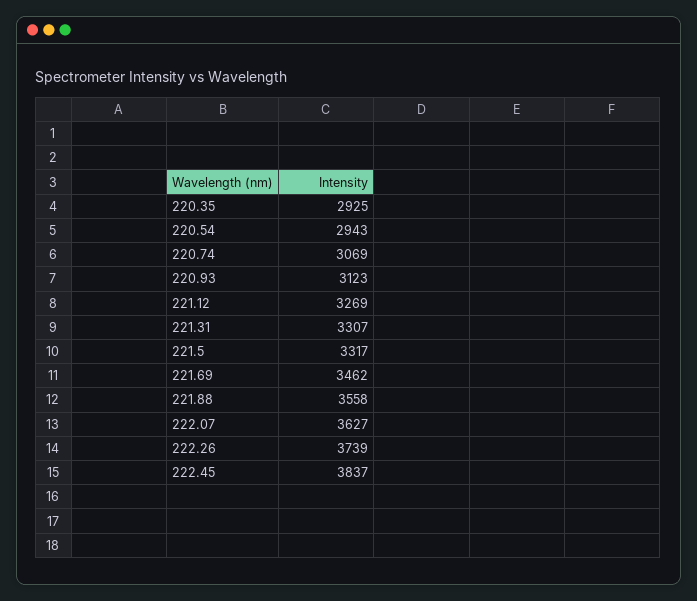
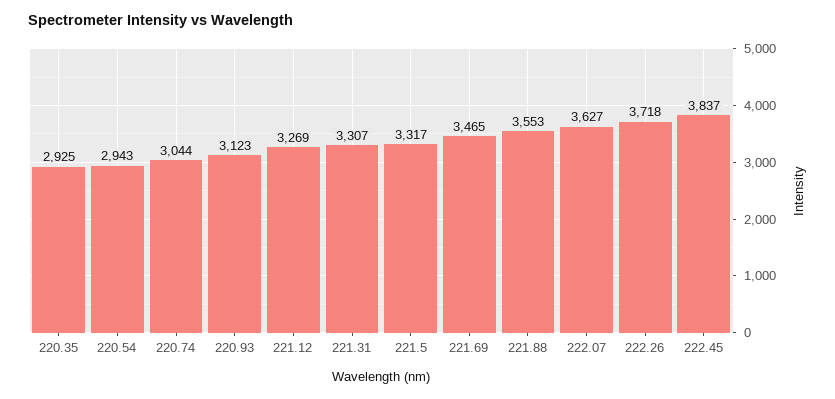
  {
    "220.35": 2925,
    "220.54": 2943,
-   "220.74": 3069,
+   "220.74": 3044,
    "220.93": 3123,
    "221.12": 3269,
    "221.31": 3307,
    "221.5": 3317,
-   "221.69": 3462,
+   "221.69": 3465,
-   "221.88": 3558,
+   "221.88": 3553,
    "222.07": 3627,
-   "222.26": 3739,
+   "222.26": 3718,
    "222.45": 3837
  }

